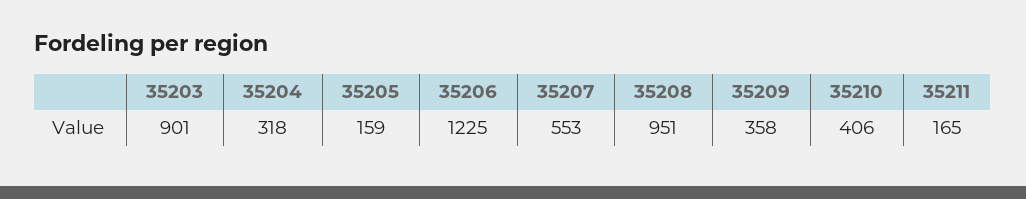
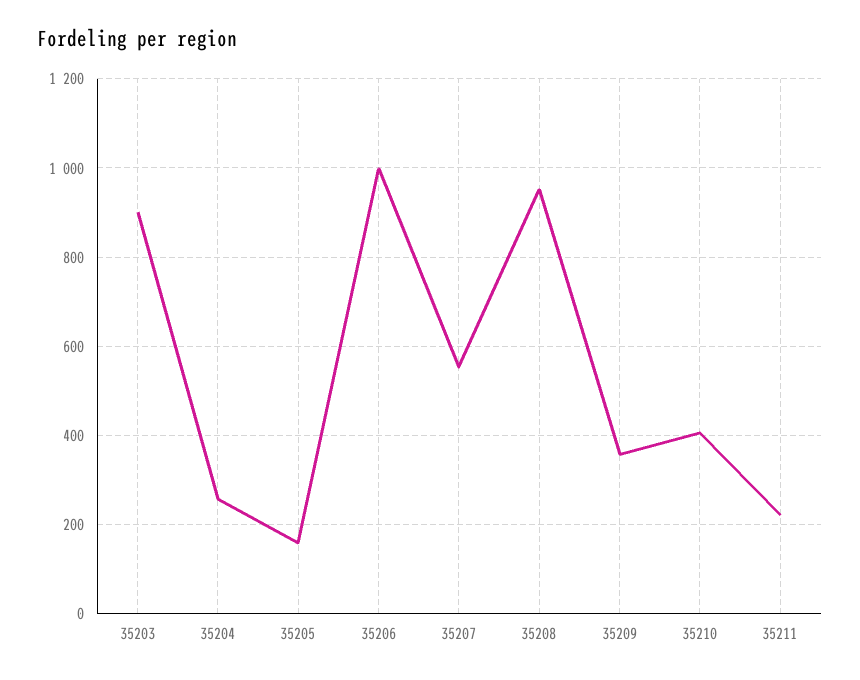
  {
    "35203": 901,
-   "35204": 318,
+   "35204": 260,
    "35205": 159,
-   "35206": 1225,
+   "35206": 1000,
    "35207": 553,
    "35208": 951,
    "35209": 358,
    "35210": 406,
-   "35211": 165
+   "35211": 220
  }

